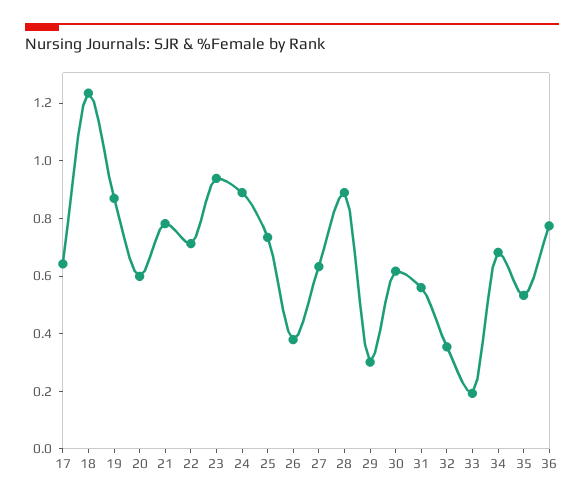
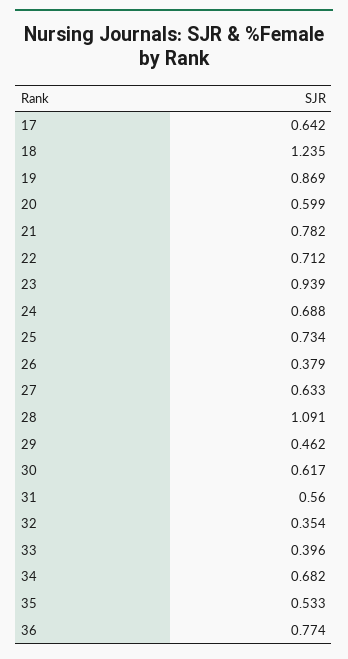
  {
    "17": 0.642,
    "18": 1.235,
    "19": 0.869,
    "20": 0.599,
    "21": 0.782,
    "22": 0.712,
    "23": 0.939,
-   "24": 0.9,
+   "24": 0.688,
    "25": 0.734,
    "26": 0.379,
    "27": 0.633,
-   "28": 0.9,
+   "28": 1.091,
-   "29": 0.3,
+   "29": 0.462,
    "30": 0.617,
    "31": 0.56,
    "32": 0.354,
-   "33": 0.2,
+   "33": 0.396,
    "34": 0.682,
    "35": 0.533,
    "36": 0.774
  }

